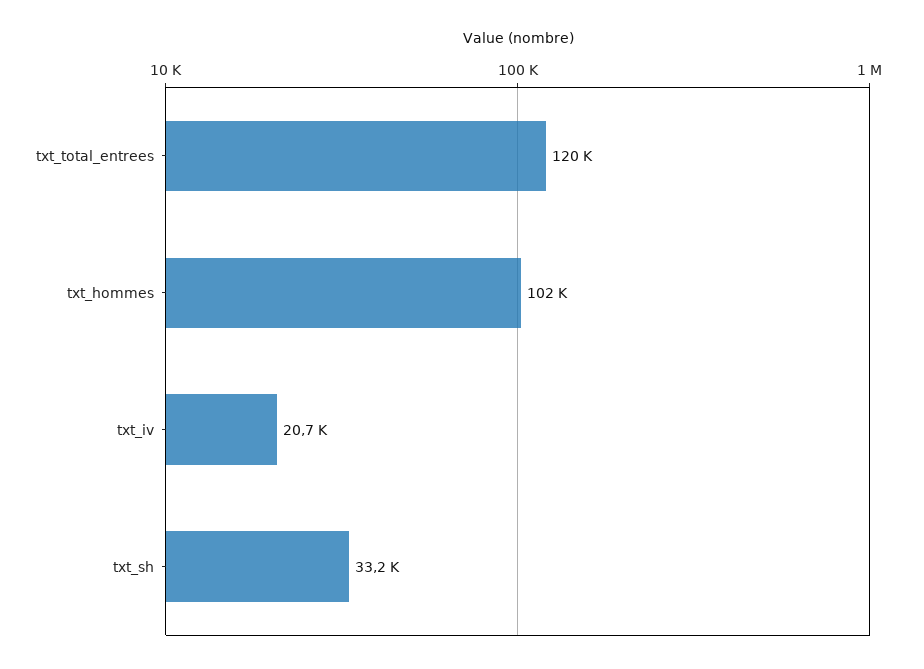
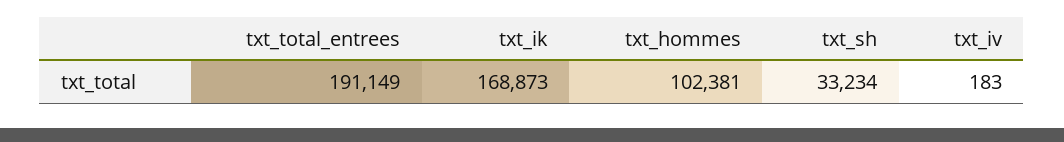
  {
-   "txt_total_entrees": 120000,
+   "txt_total_entrees": 191149,
    "txt_hommes": 102381,
-   "txt_iv": 20700,
+   "txt_iv": 183,
-   "txt_sh": 33234
+   "txt_sh": 33234,
+   "txt_ik": 168873
  }

